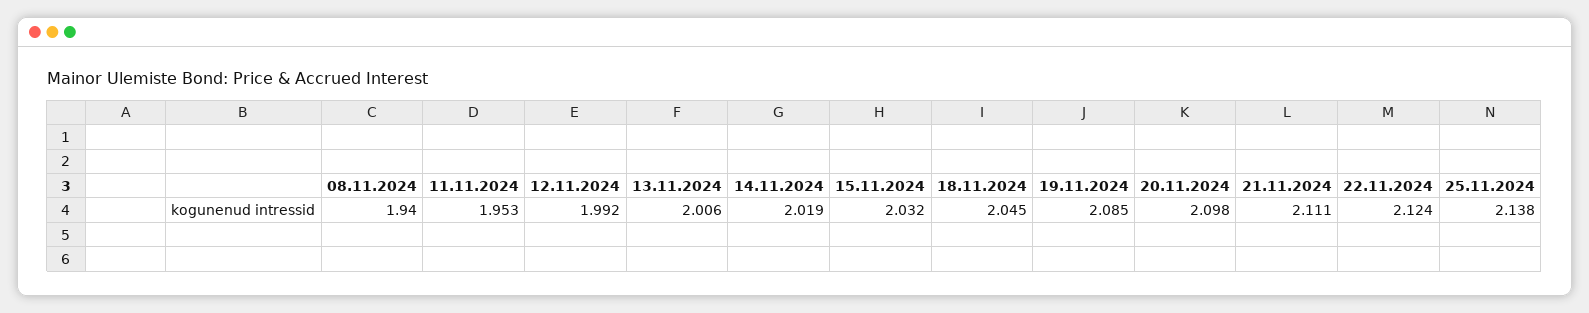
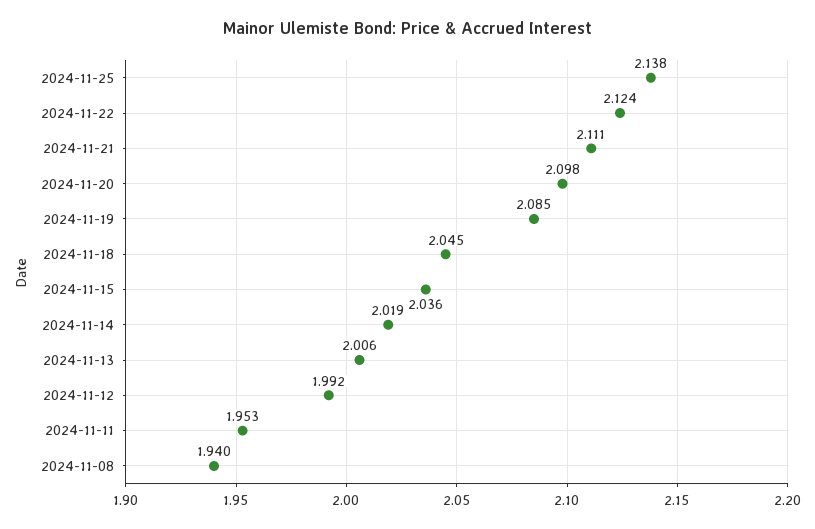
  {
    "08.11.2024": 1.94,
    "11.11.2024": 1.953,
    "12.11.2024": 1.992,
    "13.11.2024": 2.006,
    "14.11.2024": 2.019,
-   "15.11.2024": 2.032,
+   "15.11.2024": 2.036,
    "18.11.2024": 2.045,
    "19.11.2024": 2.085,
    "20.11.2024": 2.098,
    "21.11.2024": 2.111,
    "22.11.2024": 2.124,
    "25.11.2024": 2.138
  }

